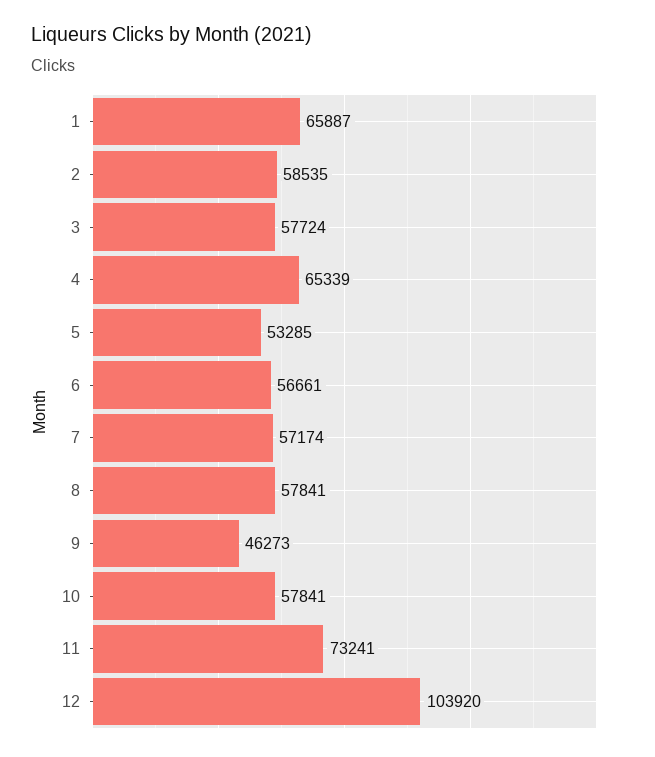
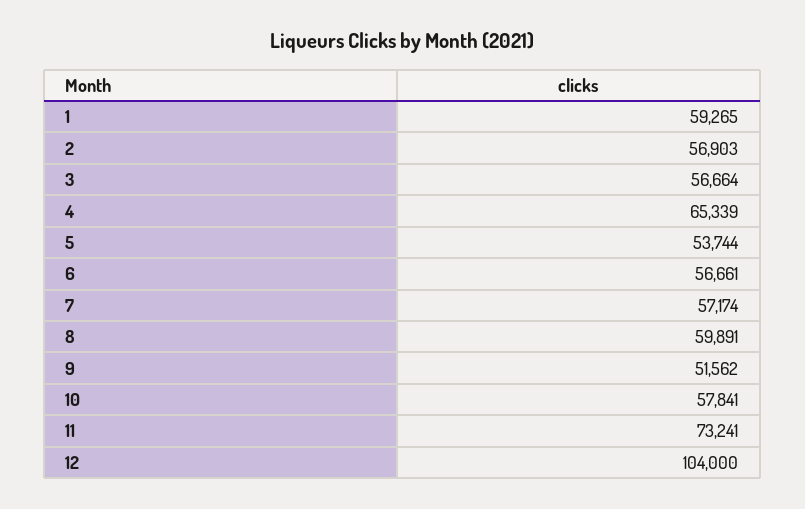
  {
-   "1": 65887,
+   "1": 59265,
-   "2": 58535,
+   "2": 56903,
-   "3": 57724,
+   "3": 56664,
    "4": 65339,
-   "5": 53285,
+   "5": 53744,
    "6": 56661,
    "7": 57174,
-   "8": 57841,
+   "8": 59891,
-   "9": 46273,
+   "9": 51562,
    "10": 57841,
    "11": 73241,
-   "12": 103920
+   "12": 104000
  }

